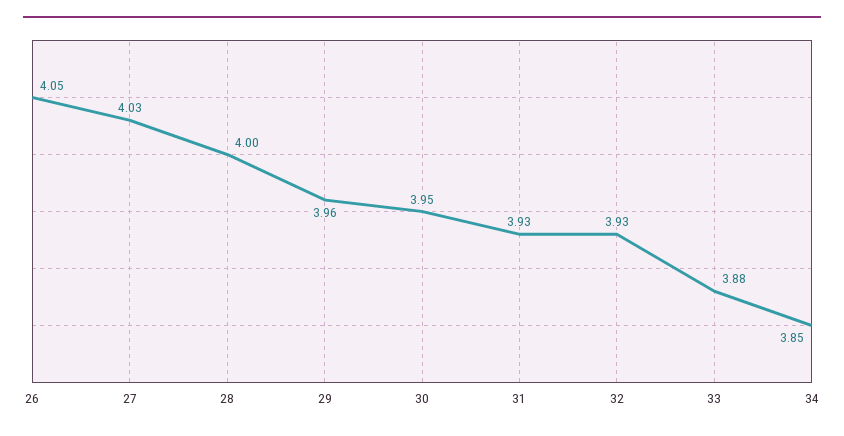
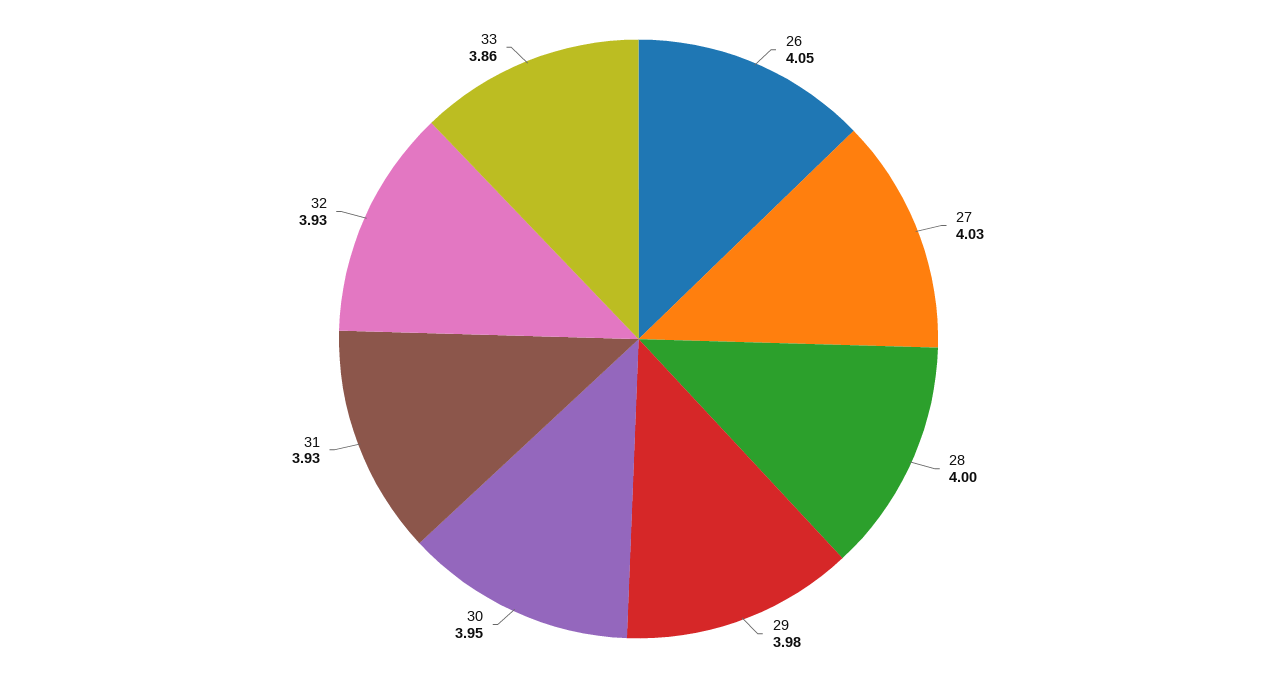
  {
    "26": 4.05,
    "27": 4.03,
    "28": 4,
-   "29": 3.96,
+   "29": 3.98,
    "30": 3.95,
    "31": 3.93,
    "32": 3.93,
-   "33": 3.88,
+   "33": 3.86
-   "34": 3.85
  }

